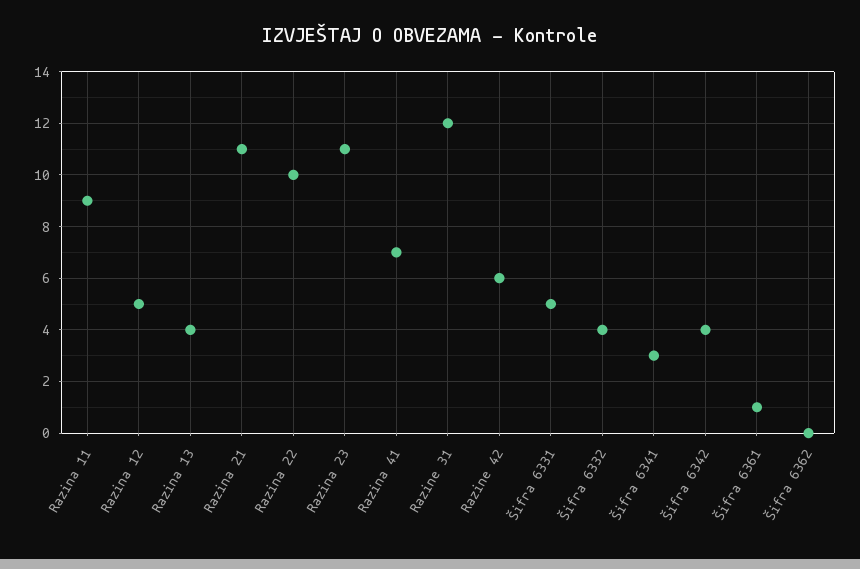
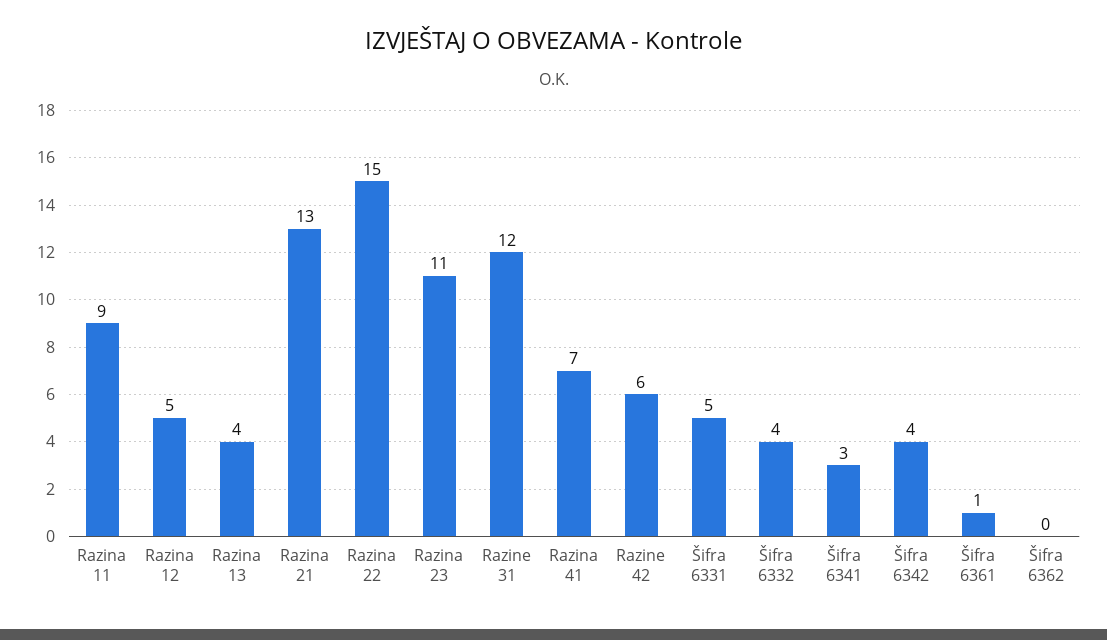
  {
    "Razina 11": 9,
    "Razina 12": 5,
    "Razina 13": 4,
-   "Razina 21": 11,
+   "Razina 21": 13,
-   "Razina 22": 10,
+   "Razina 22": 15,
    "Razina 23": 11,
    "Razina 41": 7,
    "Razine 31": 12,
    "Razine 42": 6,
    "Šifra 6331": 5,
    "Šifra 6332": 4,
    "Šifra 6341": 3,
    "Šifra 6342": 4,
    "Šifra 6361": 1,
    "Šifra 6362": 0
  }

